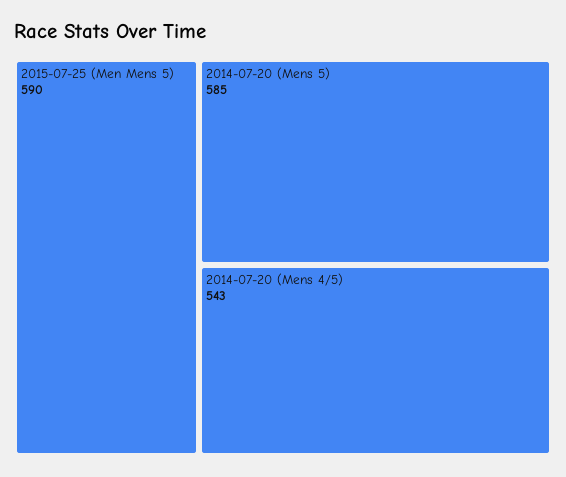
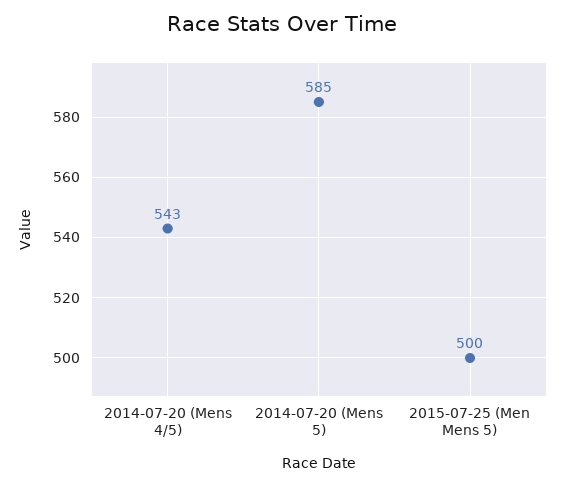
  {
-   "2015-07-25 (Men Mens 5)": 590,
+   "2015-07-25 (Men Mens 5)": 500,
    "2014-07-20 (Mens 5)": 585,
    "2014-07-20 (Mens 4/5)": 543
  }

